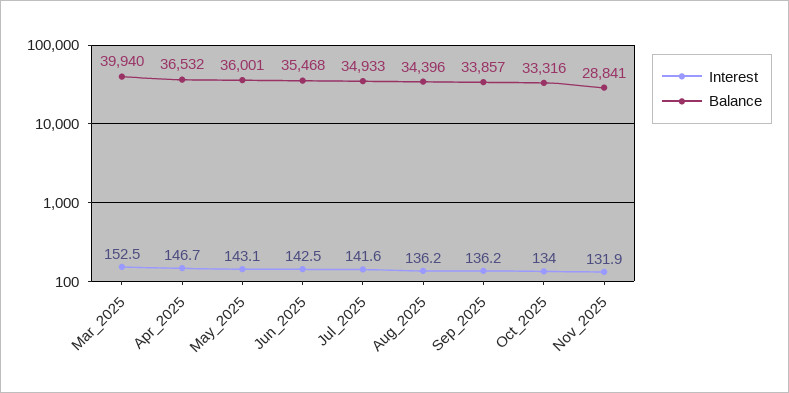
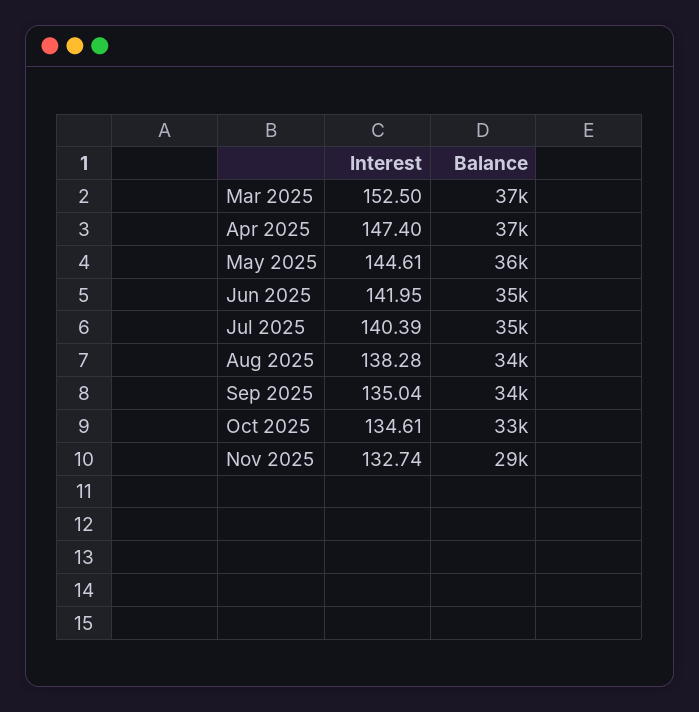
  {
    "Interest": {
      "Mar_2025": 152.5,
-     "Apr_2025": 146.7,
+     "Apr_2025": 147.4,
-     "May_2025": 143.1,
+     "May_2025": 144.61,
-     "Jun_2025": 142.5,
+     "Jun_2025": 141.95,
-     "Jul_2025": 141.6,
+     "Jul_2025": 140.39,
-     "Aug_2025": 136.2,
+     "Aug_2025": 138.28,
-     "Sep_2025": 136.2,
+     "Sep_2025": 135.04,
-     "Oct_2025": 134,
+     "Oct_2025": 134.61,
-     "Nov_2025": 131.9
+     "Nov_2025": 132.74
    },
    "Balance": {
-     "Mar_2025": 39940,
+     "Mar_2025": 37000,
      "Apr_2025": 36532,
      "May_2025": 36001,
      "Jun_2025": 35468,
      "Jul_2025": 34933,
      "Aug_2025": 34396,
      "Sep_2025": 33857,
      "Oct_2025": 33316,
      "Nov_2025": 28841
    }
  }

